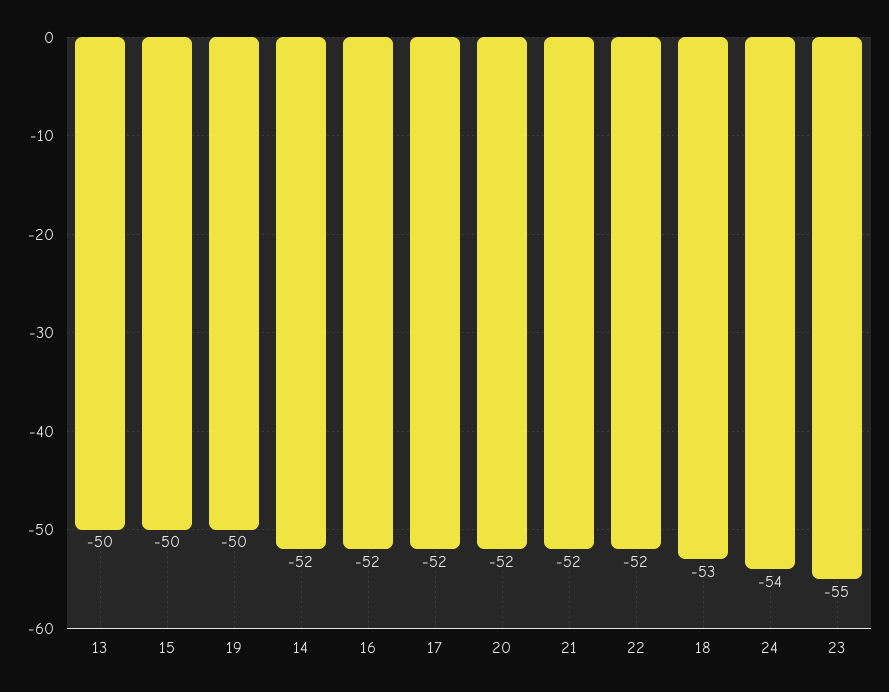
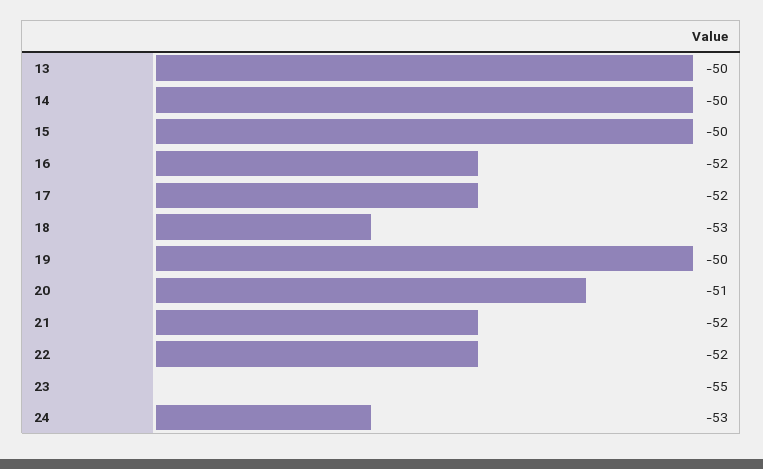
  {
    "13": -50,
    "15": -50,
    "19": -50,
-   "14": -52,
+   "14": -50,
    "16": -52,
    "17": -52,
-   "20": -52,
+   "20": -51,
    "21": -52,
    "22": -52,
    "18": -53,
-   "24": -54,
+   "24": -53,
    "23": -55
  }

